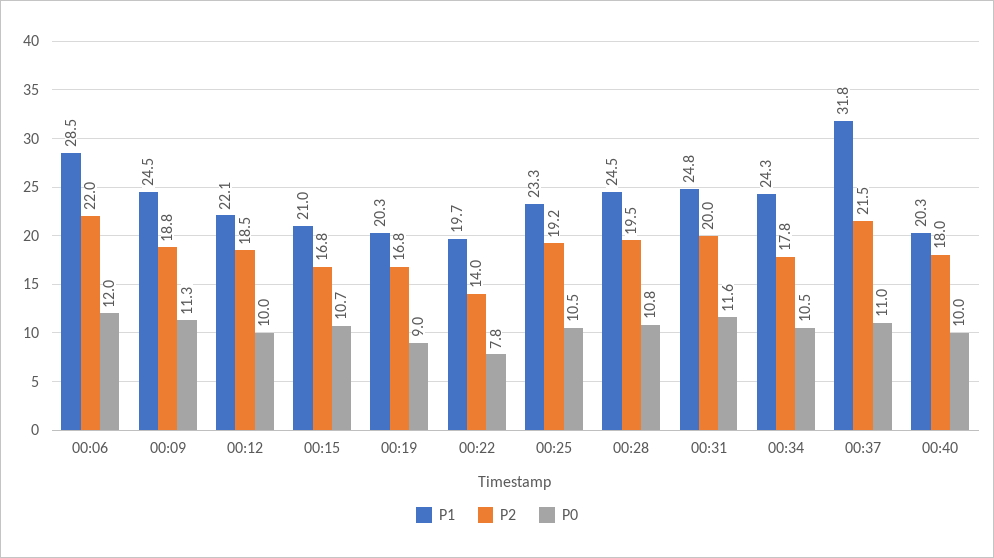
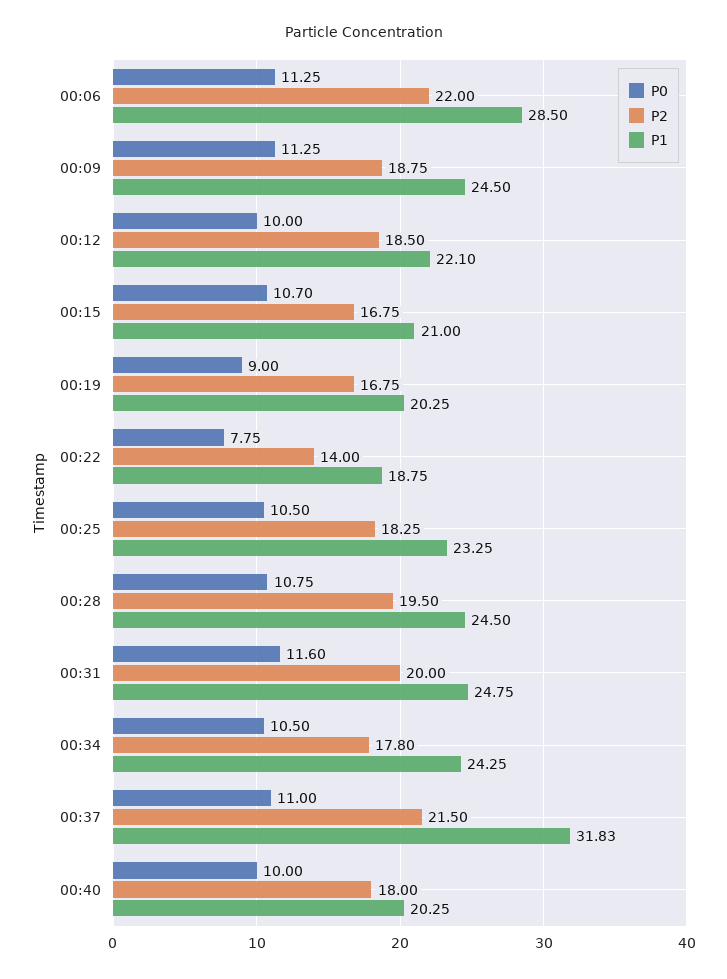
  {
    "P1": {
      "00:06": 28.5,
      "00:09": 24.5,
      "00:12": 22.1,
      "00:15": 21,
      "00:19": 20.25,
-     "00:22": 19.7,
+     "00:22": 18.75,
      "00:25": 23.25,
      "00:28": 24.5,
      "00:31": 24.75,
      "00:34": 24.25,
      "00:37": 31.83,
      "00:40": 20.25
    },
    "P2": {
      "00:06": 22,
      "00:09": 18.75,
      "00:12": 18.5,
      "00:15": 16.75,
      "00:19": 16.75,
      "00:22": 14,
-     "00:25": 19.2,
+     "00:25": 18.25,
      "00:28": 19.5,
      "00:31": 20,
      "00:34": 17.8,
      "00:37": 21.5,
      "00:40": 18
    },
    "P0": {
-     "00:06": 12,
+     "00:06": 11.25,
      "00:09": 11.25,
      "00:12": 10,
      "00:15": 10.7,
      "00:19": 9,
      "00:22": 7.75,
      "00:25": 10.5,
      "00:28": 10.75,
      "00:31": 11.6,
      "00:34": 10.5,
      "00:37": 11,
      "00:40": 10
    }
  }

